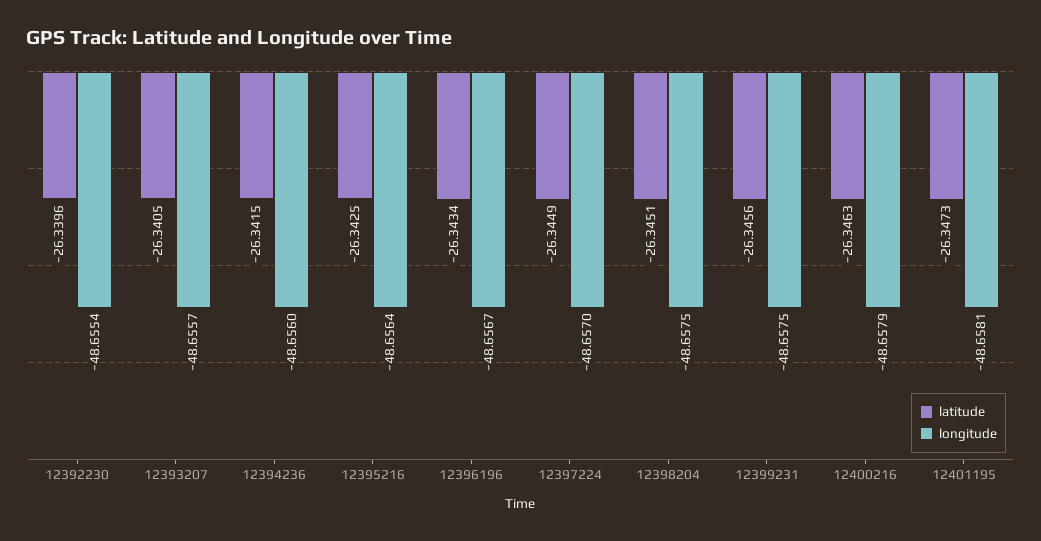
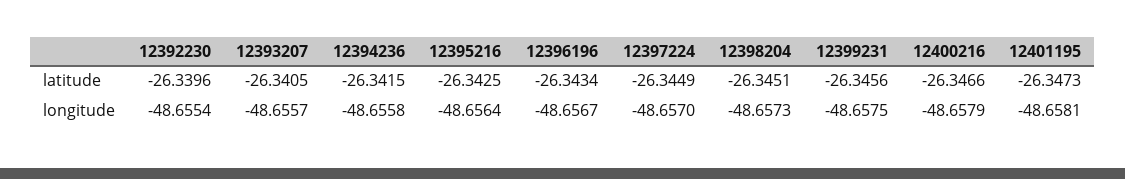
  {
    "latitude": {
      "12392230": -26.3396,
      "12393207": -26.3405,
      "12394236": -26.3415,
      "12395216": -26.3425,
      "12396196": -26.3434,
      "12397224": -26.3449,
      "12398204": -26.3451,
      "12399231": -26.3456,
-     "12400216": -26.3463,
+     "12400216": -26.3466,
      "12401195": -26.3473
    },
    "longitude": {
      "12392230": -48.6554,
      "12393207": -48.6557,
-     "12394236": -48.656,
+     "12394236": -48.6558,
      "12395216": -48.6564,
      "12396196": -48.6567,
      "12397224": -48.657,
-     "12398204": -48.6575,
+     "12398204": -48.6573,
      "12399231": -48.6575,
      "12400216": -48.6579,
      "12401195": -48.6581
    }
  }

